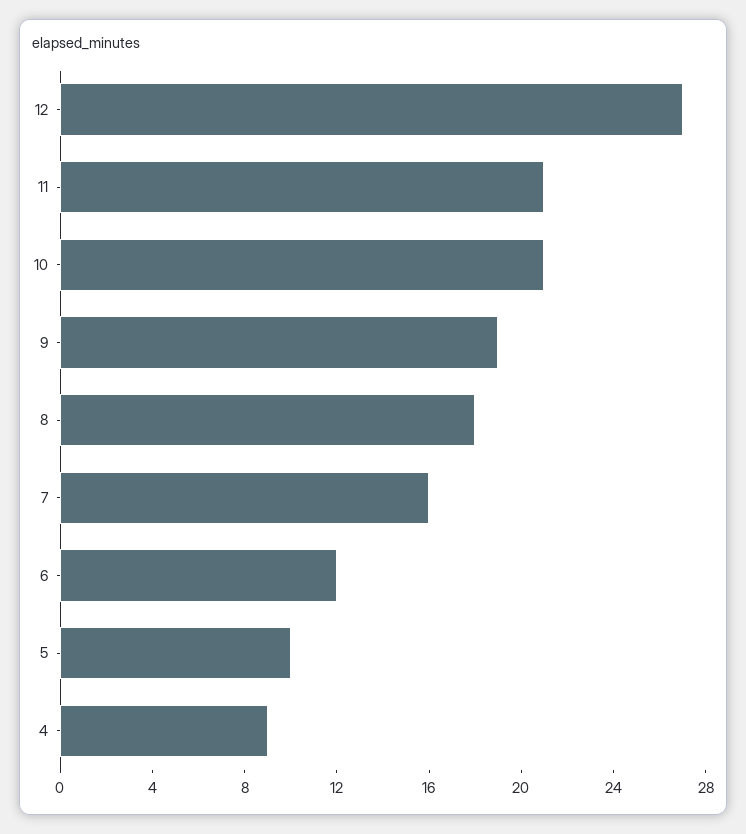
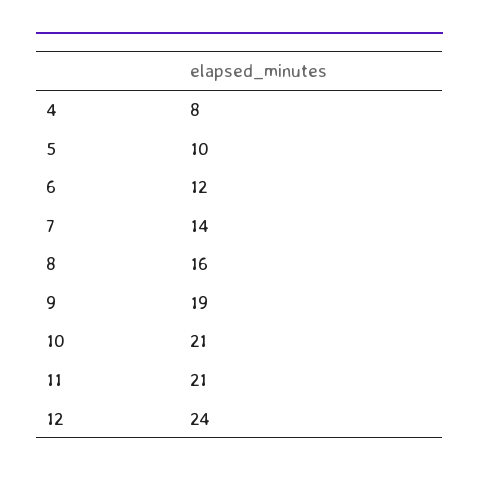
  {
-   "12": 27,
+   "12": 24,
    "11": 21,
    "10": 21,
    "9": 19,
-   "8": 18,
+   "8": 16,
-   "7": 16,
+   "7": 14,
    "6": 12,
    "5": 10,
-   "4": 9
+   "4": 8
  }

